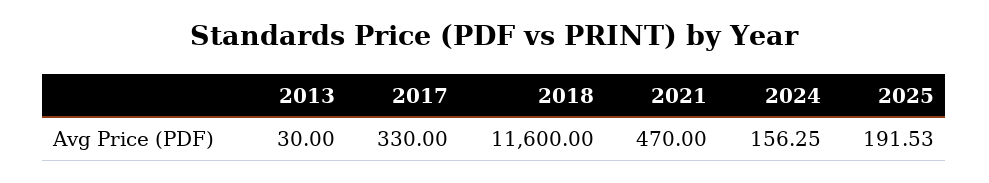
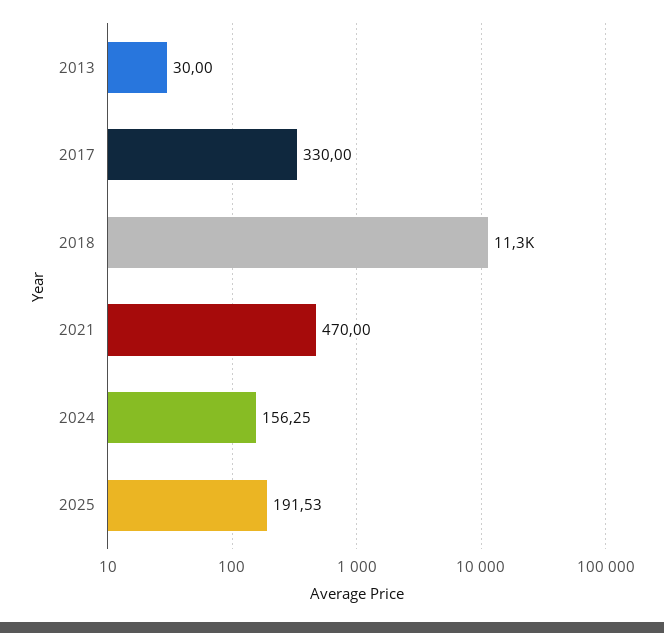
  {
    "2013": 30,
    "2017": 330,
-   "2018": 11600,
+   "2018": 11300,
    "2021": 470,
    "2024": 156.25,
    "2025": 191.53
  }

